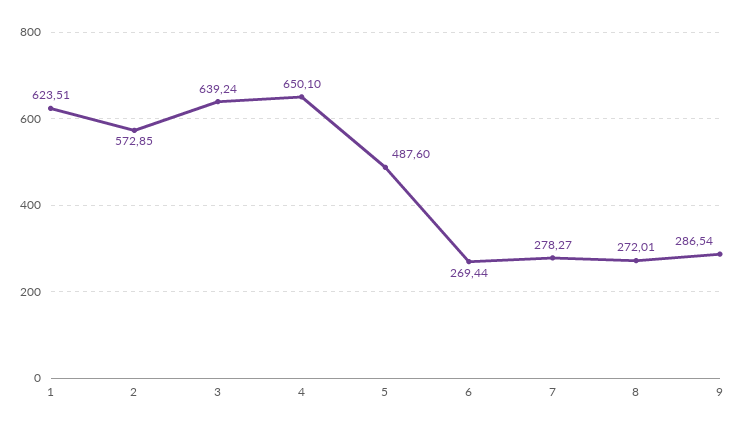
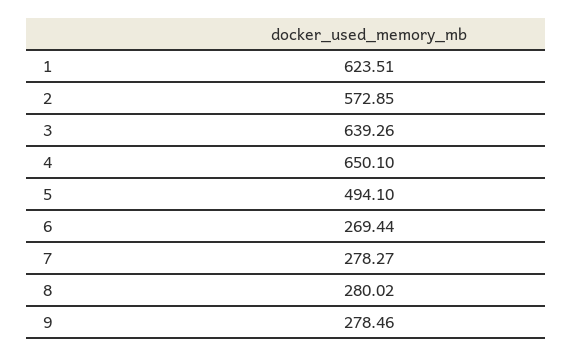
  {
    "1": 623.51,
    "2": 572.85,
-   "3": 639.24,
+   "3": 639.26,
    "4": 650.1,
-   "5": 487.6,
+   "5": 494.1,
    "6": 269.44,
    "7": 278.27,
-   "8": 272.01,
+   "8": 280.02,
-   "9": 286.54
+   "9": 278.46
  }

